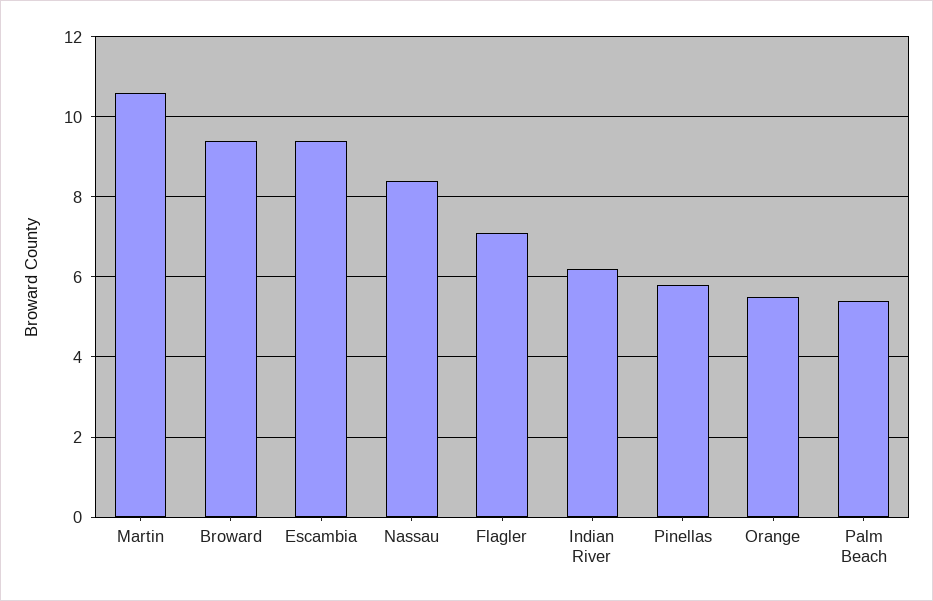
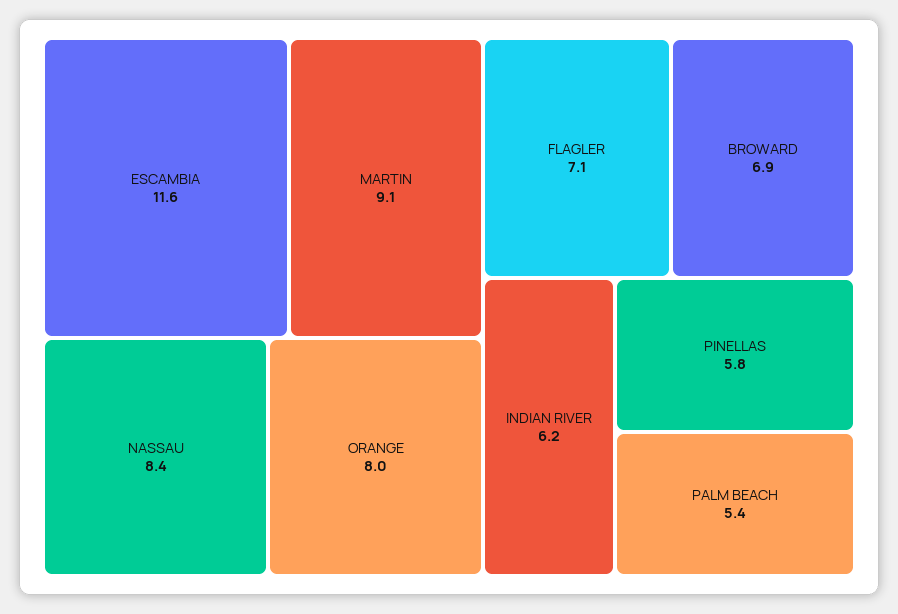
  {
-   "Martin": 10.5,
+   "Martin": 9.1,
-   "Broward": 9.5,
+   "Broward": 6.9,
-   "Escambia": 9.5,
+   "Escambia": 11.6,
    "Nassau": 8.4,
    "Flagler": 7.1,
    "Indian River": 6.2,
    "Pinellas": 5.8,
-   "Orange": 5.5,
+   "Orange": 8,
    "Palm Beach": 5.4
  }

